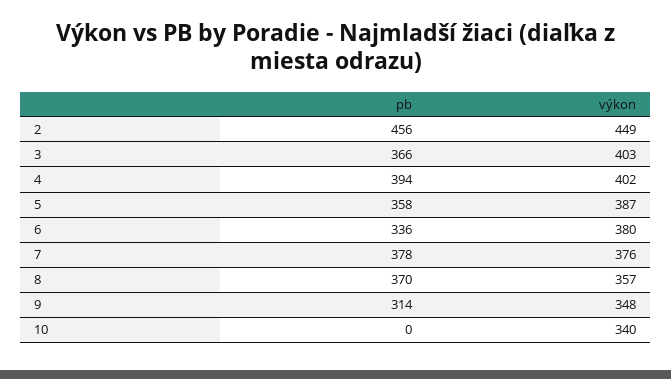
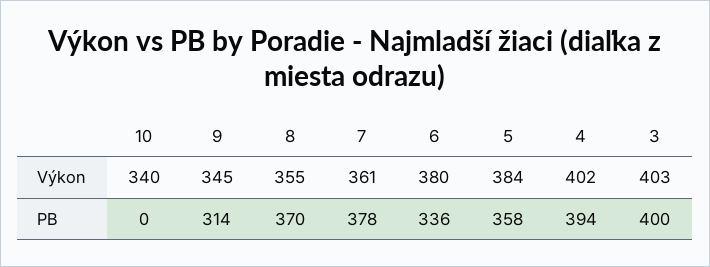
  {
    "pb": {
-     "2": 456,
-     "3": 366,
+     "3": 400,
      "4": 394,
      "5": 358,
      "6": 336,
      "7": 378,
      "8": 370,
      "9": 314,
      "10": 0
    },
    "výkon": {
-     "2": 449,
      "3": 403,
      "4": 402,
-     "5": 387,
+     "5": 384,
      "6": 380,
-     "7": 376,
+     "7": 361,
-     "8": 357,
+     "8": 355,
-     "9": 348,
+     "9": 345,
      "10": 340
    }
  }

